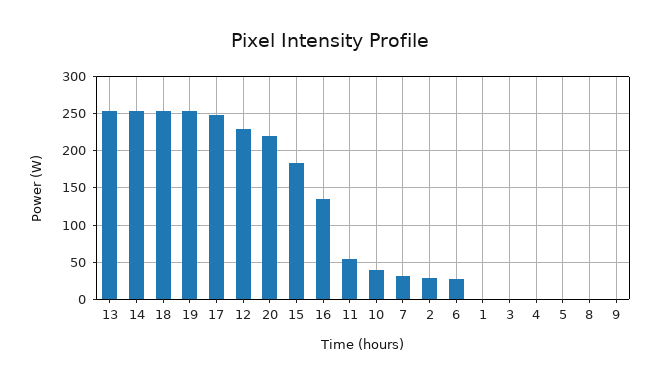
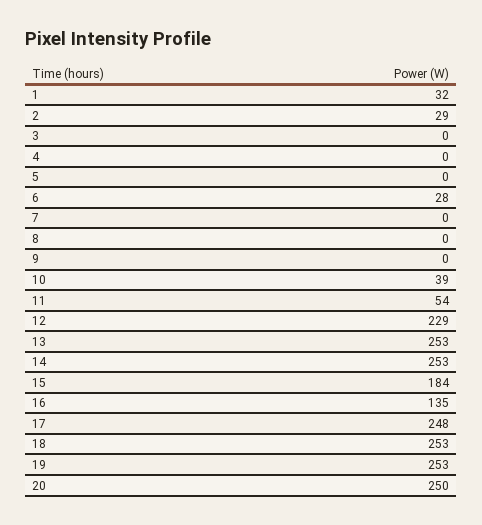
  {
    "13": 253,
    "14": 253,
    "18": 253,
    "19": 253,
    "17": 248,
    "12": 229,
-   "20": 220,
+   "20": 250,
    "15": 184,
    "16": 135,
    "11": 54,
    "10": 39,
-   "7": 30,
+   "7": 0,
    "2": 29,
    "6": 28,
-   "1": 0,
+   "1": 32,
    "3": 0,
    "4": 0,
    "5": 0,
    "8": 0,
    "9": 0
  }

